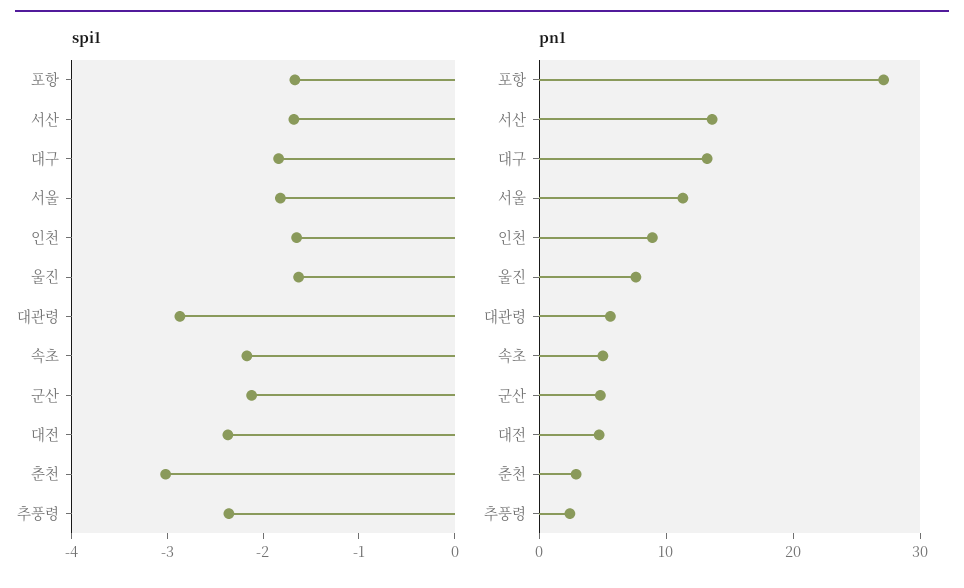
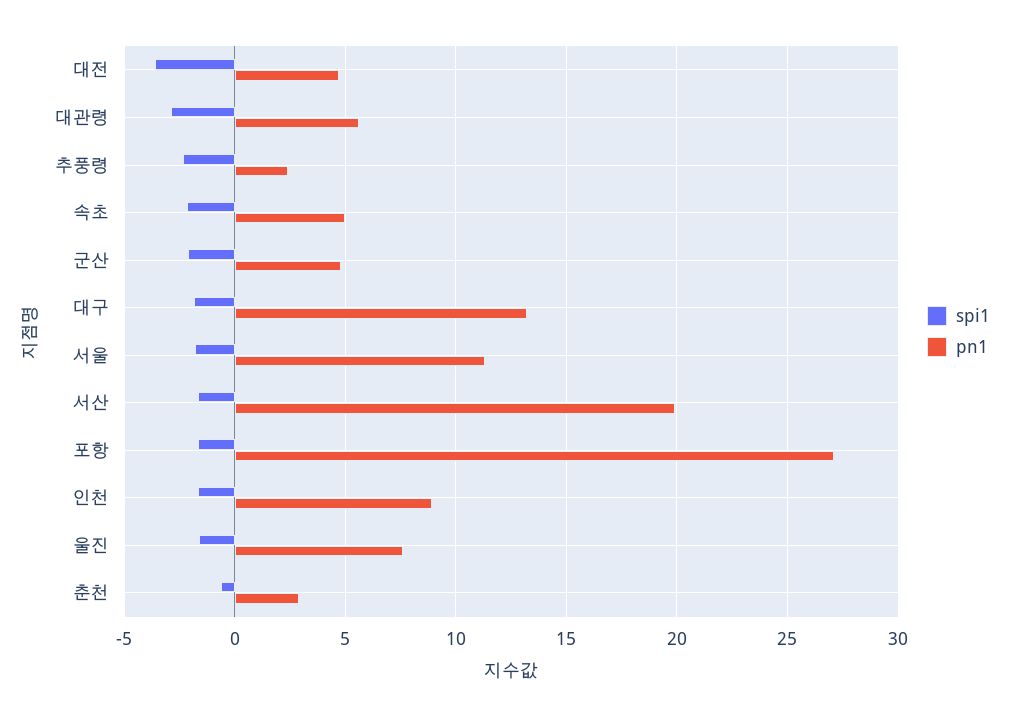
  {
    "spi1": {
      "포항": -1.6,
      "서산": -1.6,
      "대구": -1.8,
      "서울": -1.8,
      "인천": -1.6,
      "울진": -1.6,
      "대관령": -2.8,
      "속초": -2.2,
      "군산": -2.2,
-     "대전": -2.4,
+     "대전": -3.5,
-     "춘천": -3,
+     "춘천": -0.5,
      "추풍령": -2.4
    },
    "pn1": {
      "포항": 27,
-     "서산": 14,
+     "서산": 20,
      "대구": 13,
      "서울": 11.5,
      "인천": 9,
      "울진": 7.5,
      "대관령": 5.5,
      "속초": 5,
      "군산": 5,
      "대전": 4.5,
      "춘천": 3,
      "추풍령": 2.5
    }
  }

